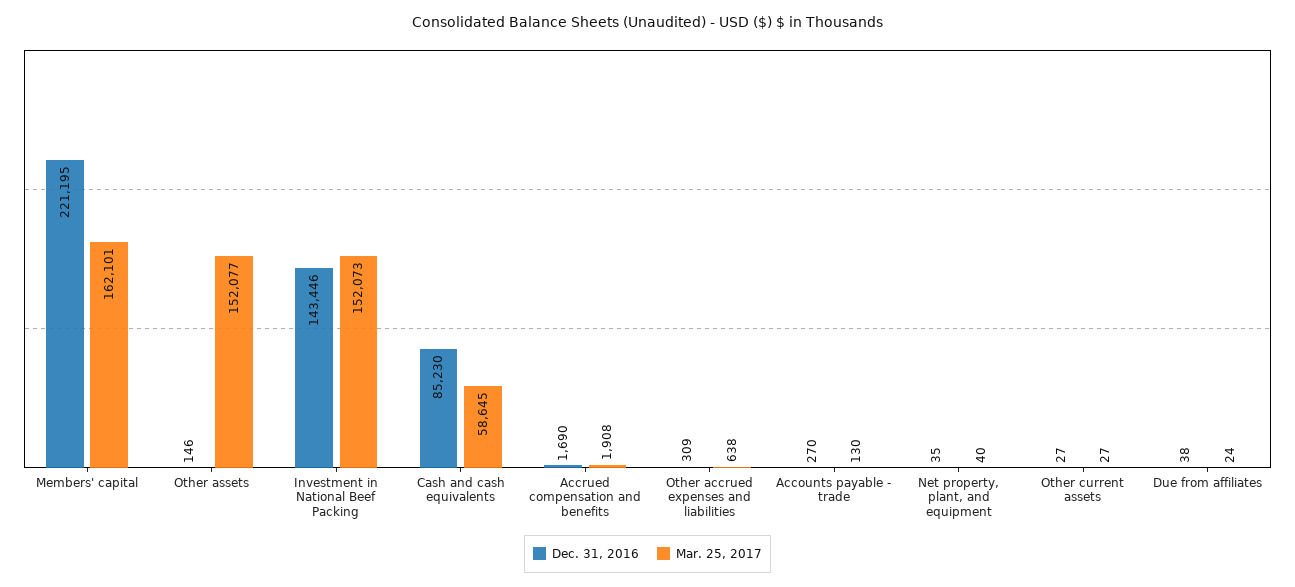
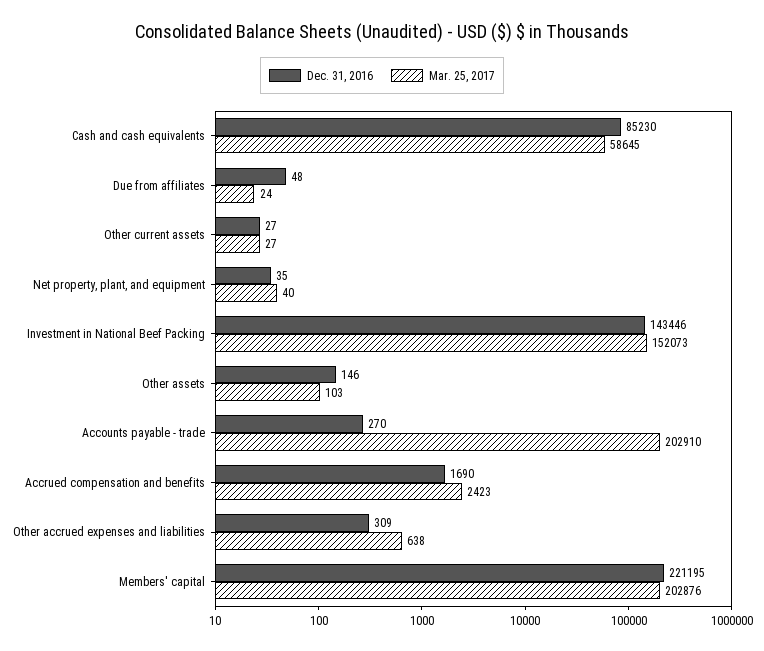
  {
    "Dec. 31, 2016": {
      "Members' capital": 221195,
      "Other assets": 146,
      "Investment in National Beef Packing": 143446,
      "Cash and cash equivalents": 85230,
      "Accrued compensation and benefits": 1690,
      "Other accrued expenses and liabilities": 309,
      "Accounts payable - trade": 270,
      "Net property, plant, and equipment": 35,
      "Other current assets": 27,
-     "Due from affiliates": 38
+     "Due from affiliates": 48
    },
    "Mar. 25, 2017": {
-     "Members' capital": 162101,
+     "Members' capital": 202876,
-     "Other assets": 152077,
+     "Other assets": 103,
      "Investment in National Beef Packing": 152073,
      "Cash and cash equivalents": 58645,
-     "Accrued compensation and benefits": 1908,
+     "Accrued compensation and benefits": 2423,
      "Other accrued expenses and liabilities": 638,
-     "Accounts payable - trade": 130,
+     "Accounts payable - trade": 202910,
      "Net property, plant, and equipment": 40,
      "Other current assets": 27,
      "Due from affiliates": 24
    }
  }

